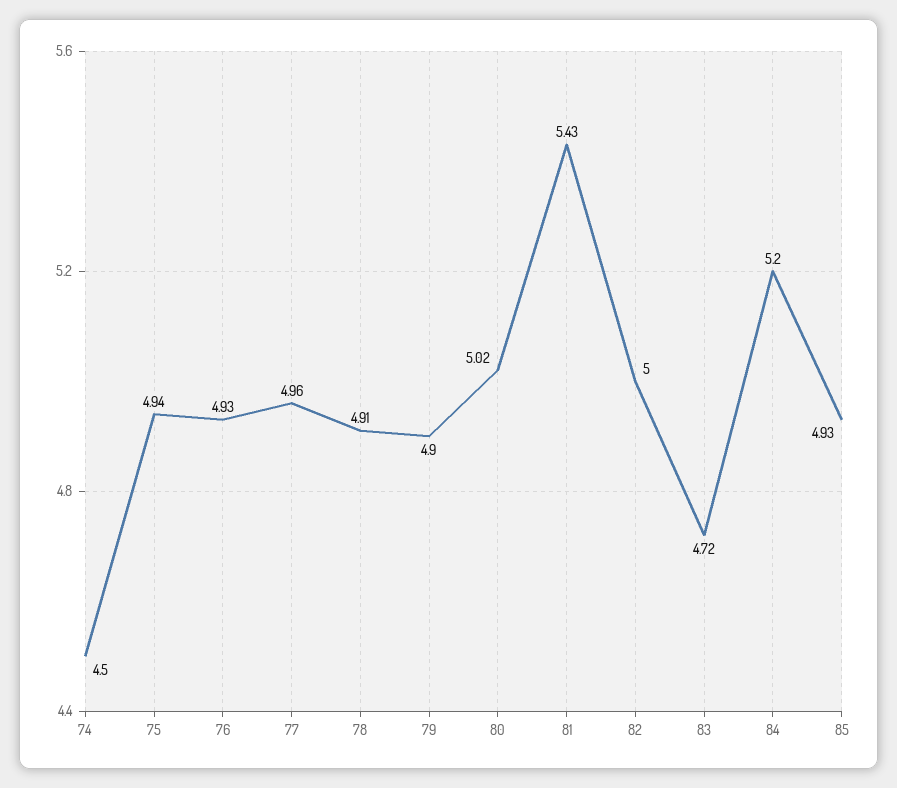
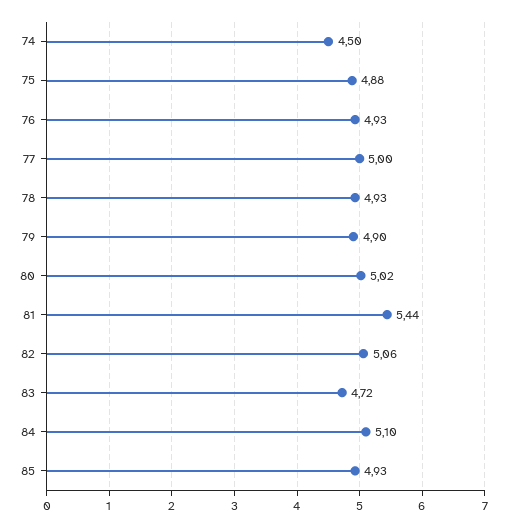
  {
    "74": 4.5,
-   "75": 4.94,
+   "75": 4.88,
    "76": 4.93,
-   "77": 4.96,
+   "77": 5,
-   "78": 4.91,
+   "78": 4.93,
    "79": 4.9,
    "80": 5.02,
-   "81": 5.43,
+   "81": 5.44,
-   "82": 5,
+   "82": 5.06,
    "83": 4.72,
-   "84": 5.2,
+   "84": 5.1,
    "85": 4.93
  }

